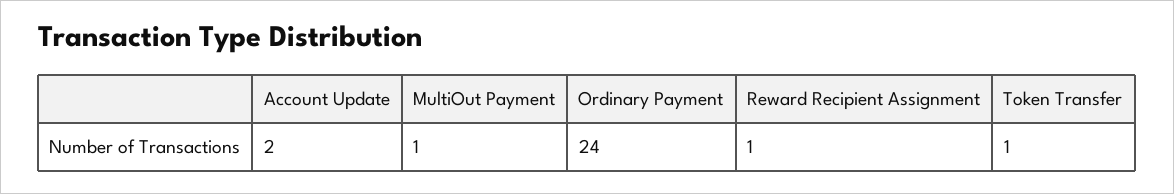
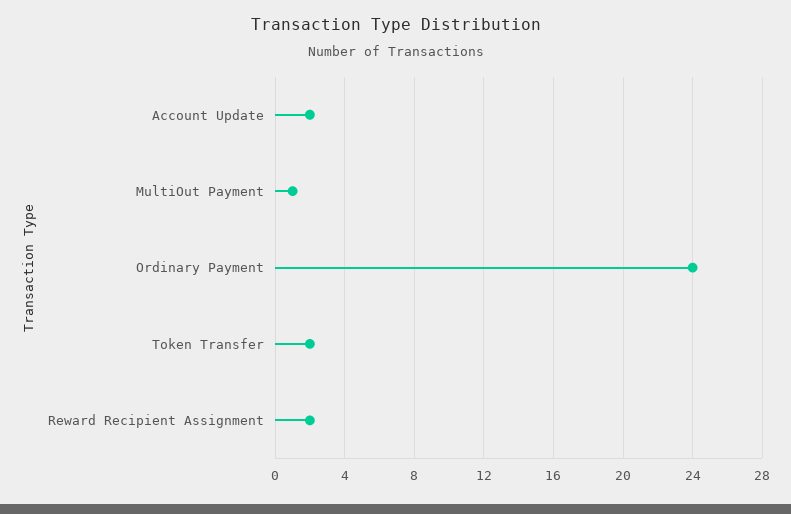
  {
    "Account Update": 2,
    "MultiOut Payment": 1,
    "Ordinary Payment": 24,
-   "Reward Recipient Assignment": 1,
+   "Reward Recipient Assignment": 2,
-   "Token Transfer": 1
+   "Token Transfer": 2
  }

